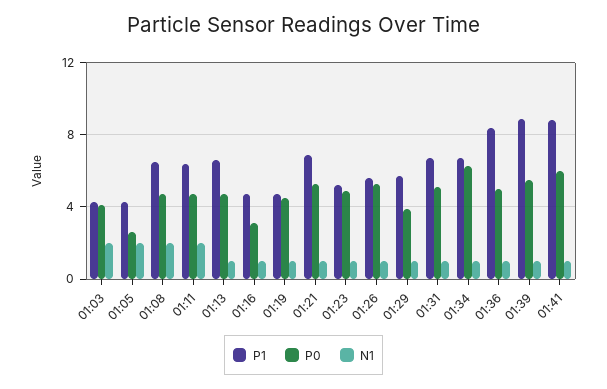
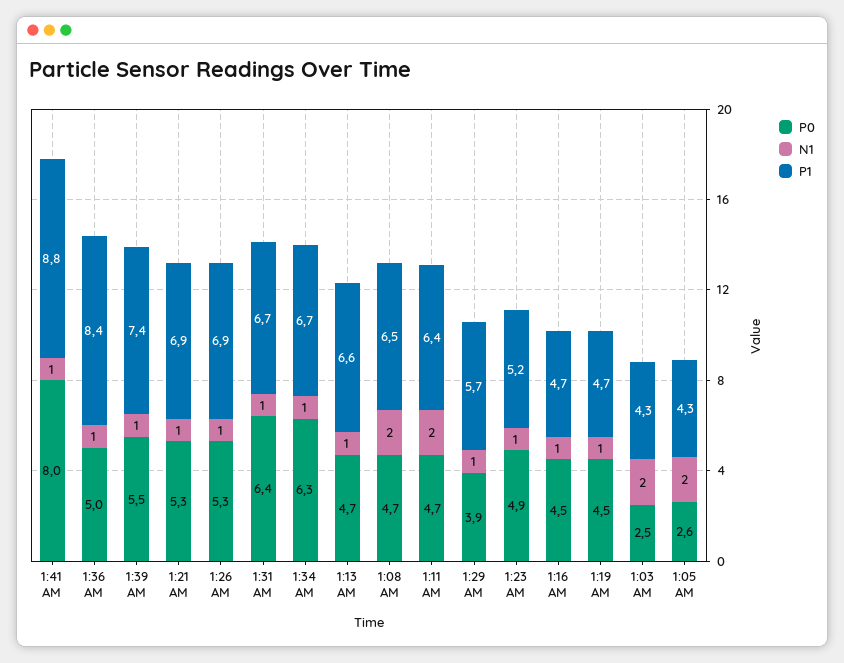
  {
    "P1": {
      "01:03": 4.3,
      "01:05": 4.3,
      "01:08": 6.5,
      "01:11": 6.4,
      "01:13": 6.6,
      "01:16": 4.7,
      "01:19": 4.7,
      "01:21": 6.9,
      "01:23": 5.2,
-     "01:26": 5.5,
+     "01:26": 6.9,
      "01:29": 5.7,
      "01:31": 6.7,
      "01:34": 6.7,
      "01:36": 8.4,
-     "01:39": 9,
+     "01:39": 7.4,
      "01:41": 8.8
    },
    "P0": {
-     "01:03": 4,
+     "01:03": 2.5,
      "01:05": 2.6,
      "01:08": 4.7,
      "01:11": 4.7,
      "01:13": 4.7,
-     "01:16": 3,
+     "01:16": 4.5,
      "01:19": 4.5,
      "01:21": 5.3,
      "01:23": 4.9,
      "01:26": 5.3,
      "01:29": 3.9,
-     "01:31": 5,
+     "01:31": 6.4,
      "01:34": 6.3,
      "01:36": 5,
      "01:39": 5.5,
-     "01:41": 6
+     "01:41": 8
    },
    "N1": {
      "01:03": 2,
      "01:05": 2,
      "01:08": 2,
      "01:11": 2,
      "01:13": 1,
      "01:16": 1,
      "01:19": 1,
      "01:21": 1,
      "01:23": 1,
      "01:26": 1,
      "01:29": 1,
      "01:31": 1,
      "01:34": 1,
      "01:36": 1,
      "01:39": 1,
      "01:41": 1
    }
  }

